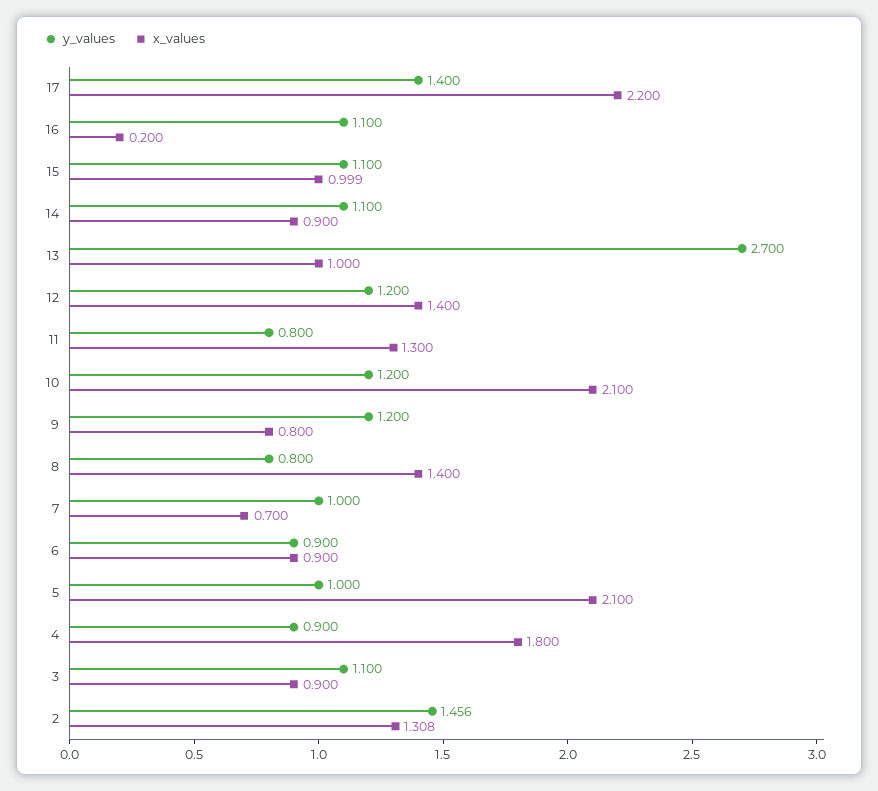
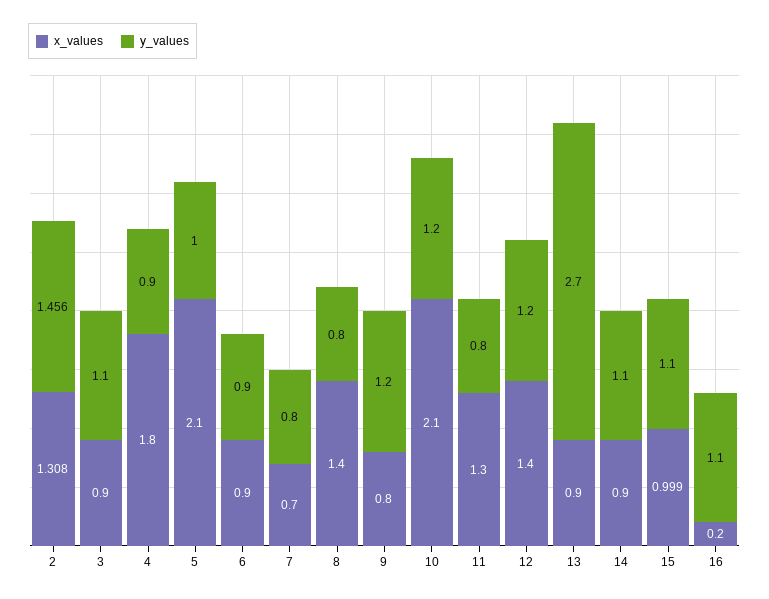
  {
    "y_values": {
-     "17": 1.4,
      "16": 1.1,
      "15": 1.1,
      "14": 1.1,
      "13": 2.7,
      "12": 1.2,
      "11": 0.8,
      "10": 1.2,
      "9": 1.2,
      "8": 0.8,
-     "7": 1,
+     "7": 0.8,
      "6": 0.9,
      "5": 1,
      "4": 0.9,
      "3": 1.1,
      "2": 1.456
    },
    "x_values": {
-     "17": 2.2,
      "16": 0.2,
      "15": 0.999,
      "14": 0.9,
-     "13": 1,
+     "13": 0.9,
      "12": 1.4,
      "11": 1.3,
      "10": 2.1,
      "9": 0.8,
      "8": 1.4,
      "7": 0.7,
      "6": 0.9,
      "5": 2.1,
      "4": 1.8,
      "3": 0.9,
      "2": 1.308
    }
  }

